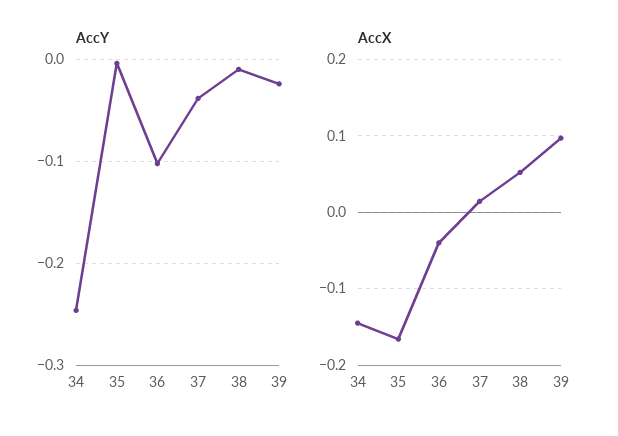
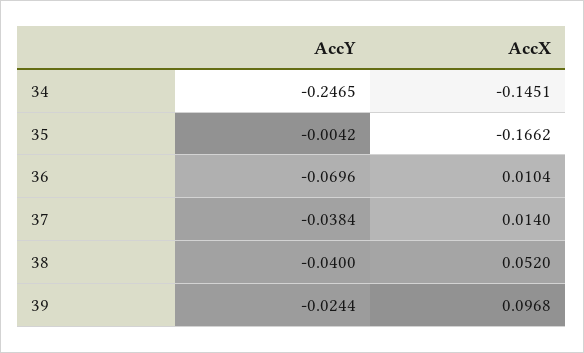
  {
    "AccY": {
      "34": -0.2465,
      "35": -0.0042,
-     "36": -0.1,
+     "36": -0.0696,
      "37": -0.0384,
-     "38": -0.01,
+     "38": -0.04,
      "39": -0.0244
    },
    "AccX": {
      "34": -0.1451,
      "35": -0.1662,
-     "36": -0.04,
+     "36": 0.0104,
      "37": 0.014,
      "38": 0.052,
      "39": 0.0968
    }
  }

